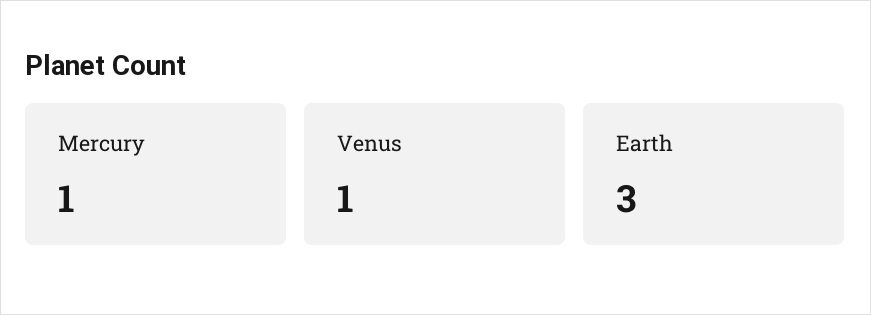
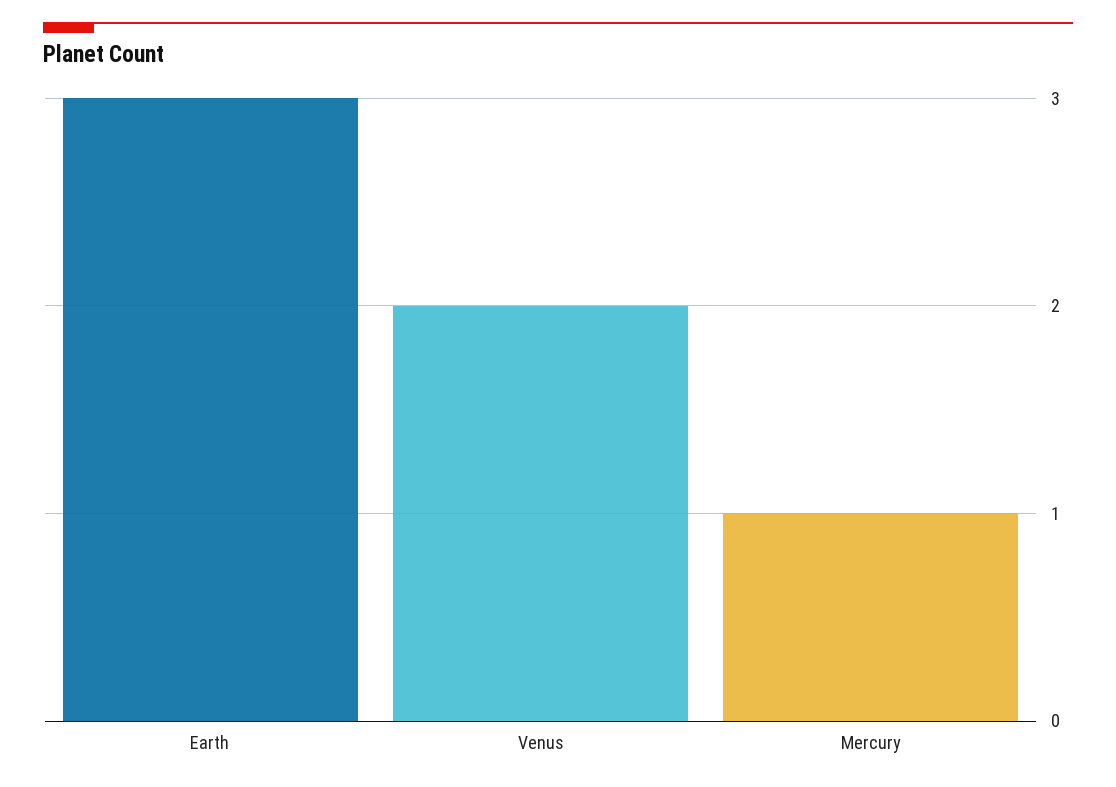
  {
    "Mercury": 1,
-   "Venus": 1,
+   "Venus": 2,
    "Earth": 3
  }

